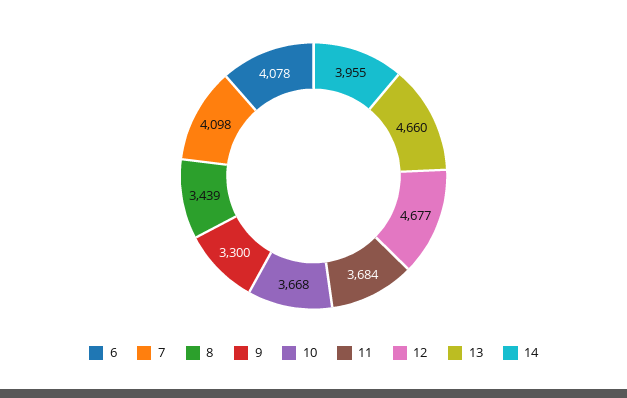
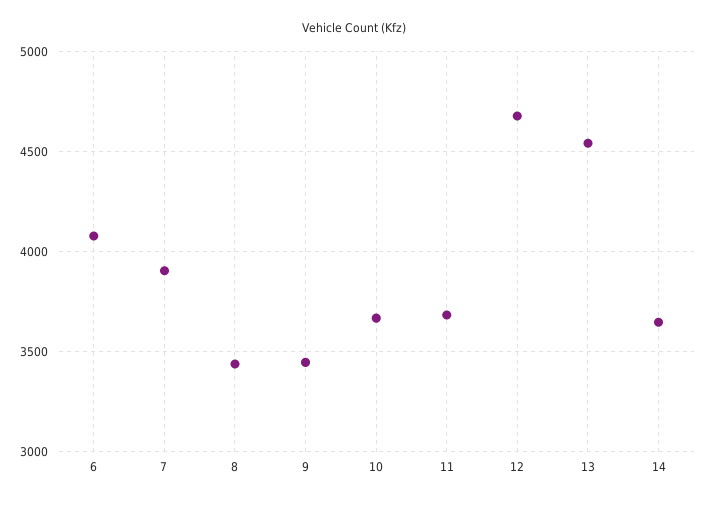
  {
    "6": 4078,
-   "7": 4098,
+   "7": 3900,
    "8": 3439,
-   "9": 3300,
+   "9": 3450,
    "10": 3668,
    "11": 3684,
    "12": 4677,
-   "13": 4660,
+   "13": 4550,
-   "14": 3955
+   "14": 3650
  }

